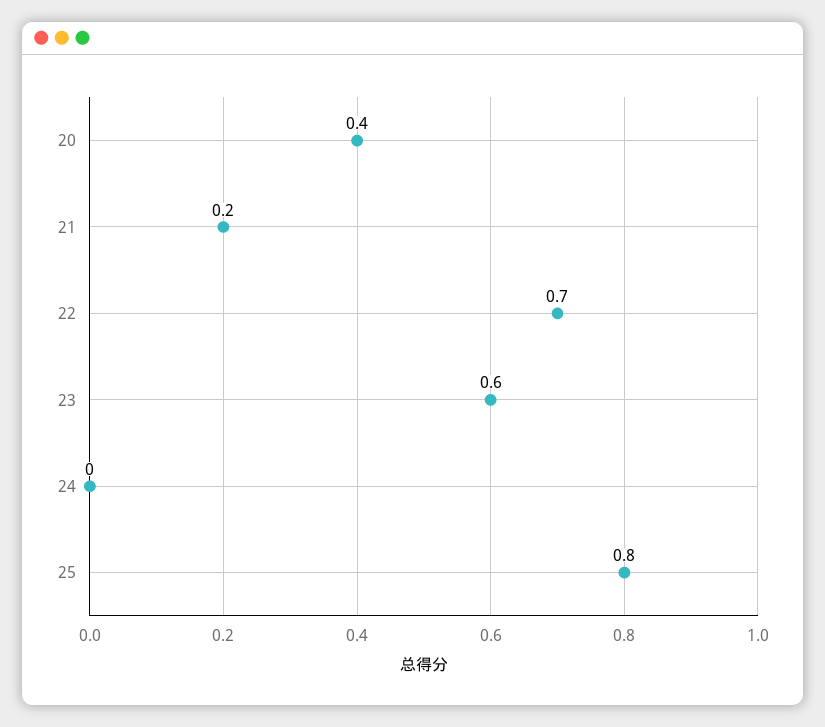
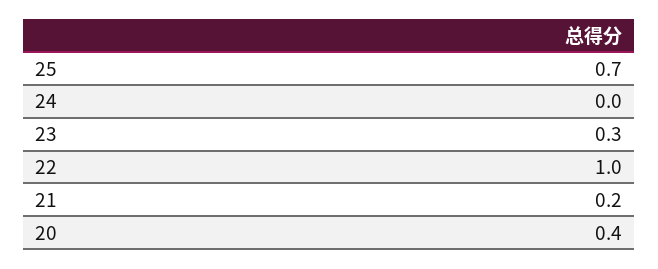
  {
    "20": 0.4,
    "21": 0.2,
-   "22": 0.7,
+   "22": 1,
-   "23": 0.6,
+   "23": 0.3,
    "24": 0,
-   "25": 0.8
+   "25": 0.7
  }

